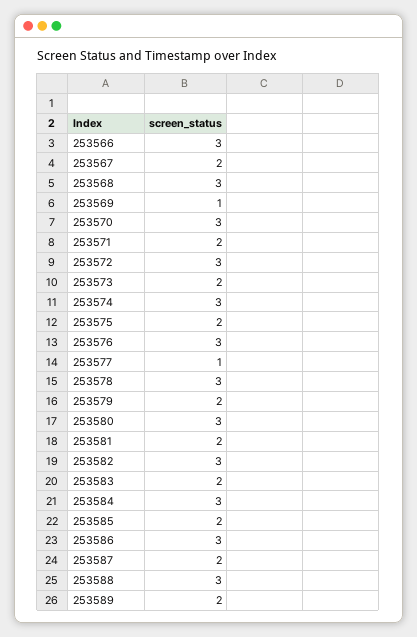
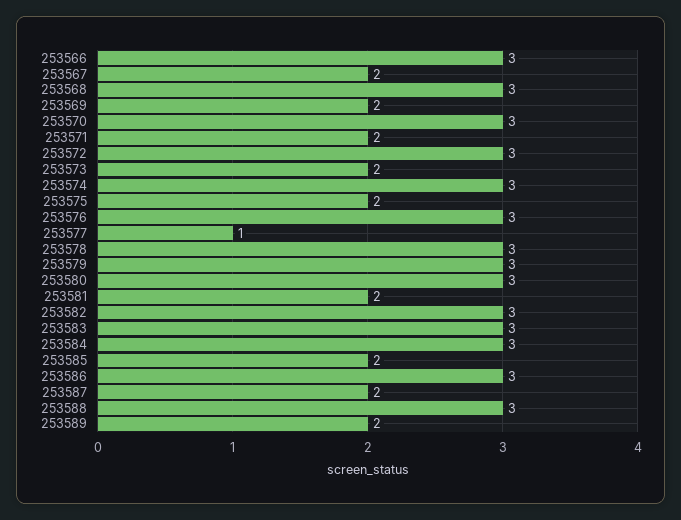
  {
    "253566": 3,
    "253567": 2,
    "253568": 3,
-   "253569": 1,
+   "253569": 2,
    "253570": 3,
    "253571": 2,
    "253572": 3,
    "253573": 2,
    "253574": 3,
    "253575": 2,
    "253576": 3,
    "253577": 1,
    "253578": 3,
-   "253579": 2,
+   "253579": 3,
    "253580": 3,
    "253581": 2,
    "253582": 3,
-   "253583": 2,
+   "253583": 3,
    "253584": 3,
    "253585": 2,
    "253586": 3,
    "253587": 2,
    "253588": 3,
    "253589": 2
  }

